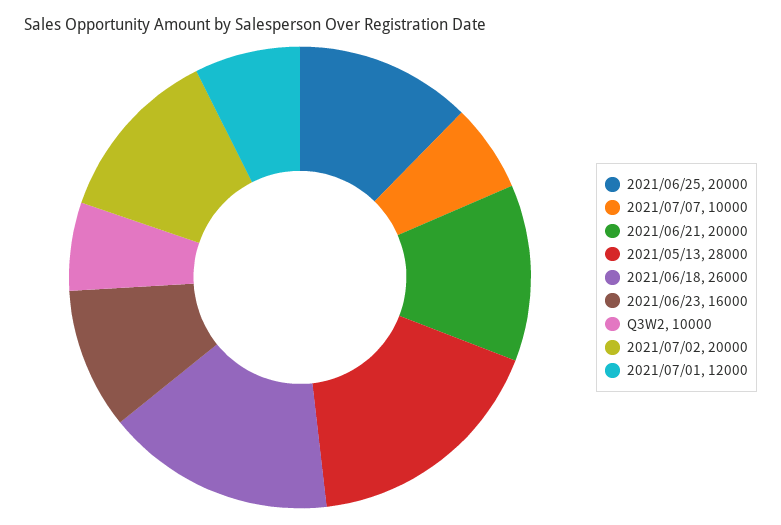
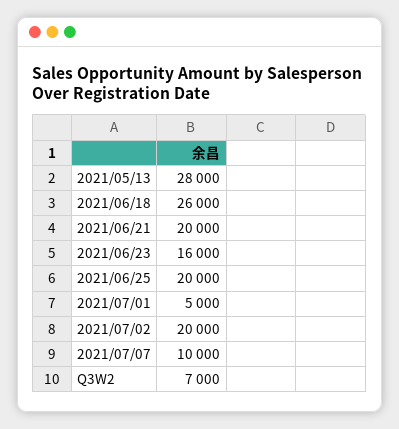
  {
    "2021/06/25": 20000,
    "2021/07/07": 10000,
    "2021/06/21": 20000,
    "2021/05/13": 28000,
    "2021/06/18": 26000,
    "2021/06/23": 16000,
-   "Q3W2": 10000,
+   "Q3W2": 7000,
    "2021/07/02": 20000,
-   "2021/07/01": 12000
+   "2021/07/01": 5000
  }

